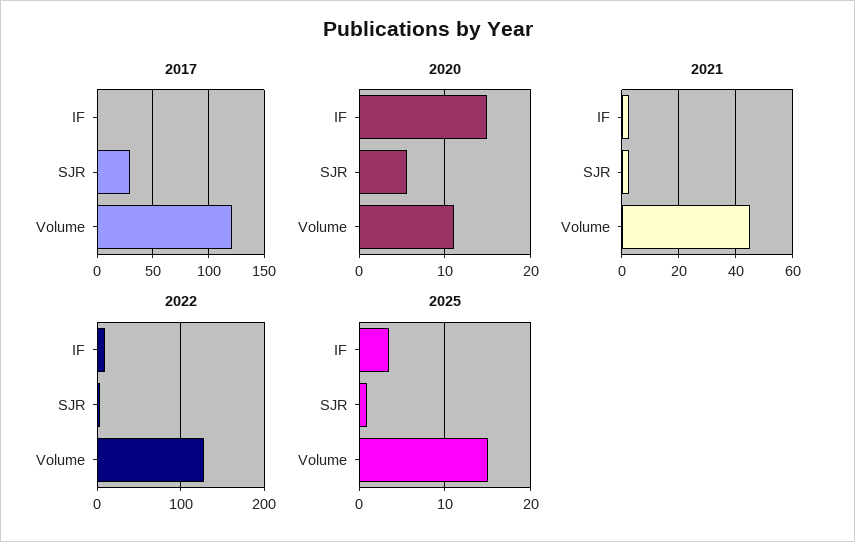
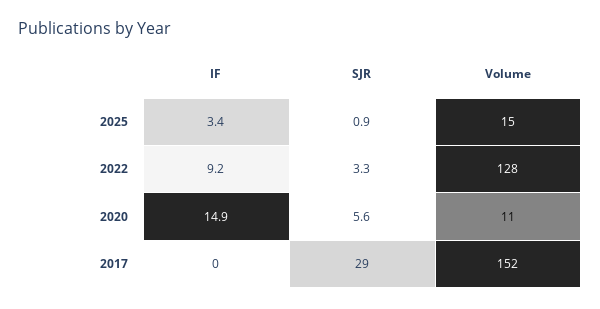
  {
    "2017": {
      "IF": 0,
      "SJR": 29,
-     "Volume": 120
+     "Volume": 152
    },
    "2020": {
      "IF": 14.9,
      "SJR": 5.6,
      "Volume": 11
    },
-   "2021": {
-     "IF": 2.5,
-     "SJR": 2.5,
-     "Volume": 45
-   },
    "2022": {
      "IF": 9.2,
      "SJR": 3.3,
      "Volume": 128
    },
    "2025": {
      "IF": 3.4,
      "SJR": 0.9,
      "Volume": 15
    }
  }

